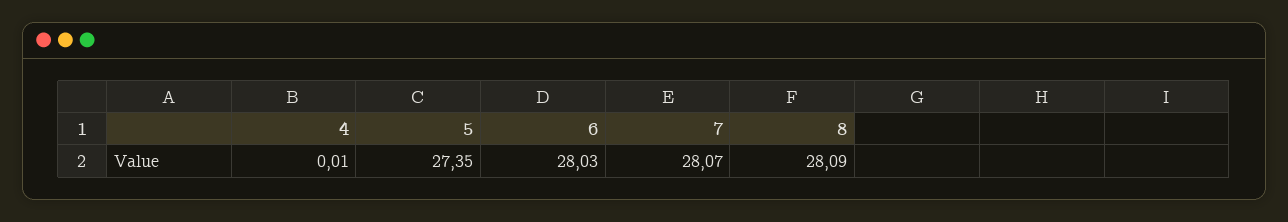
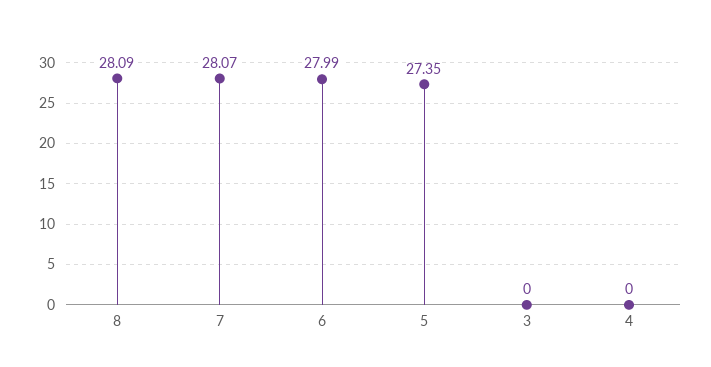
  {
-   "4": 0.01,
+   "4": 0,
    "5": 27.35,
-   "6": 28.03,
+   "6": 27.99,
    "7": 28.07,
-   "8": 28.09
+   "8": 28.09,
+   "3": 0
  }

